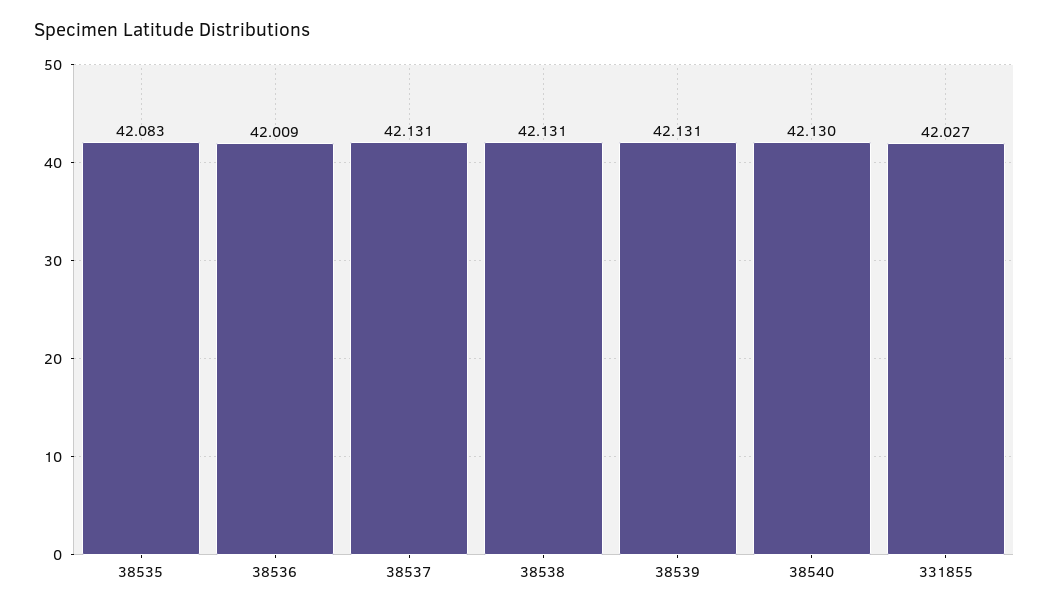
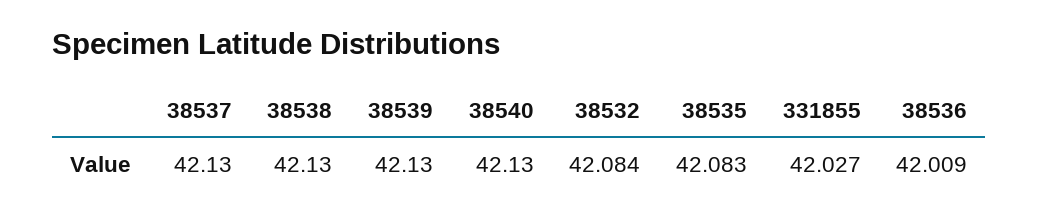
  {
    "38535": 42.083,
    "38536": 42.009,
-   "38537": 42.131,
+   "38537": 42.13,
-   "38538": 42.131,
+   "38538": 42.13,
-   "38539": 42.131,
+   "38539": 42.13,
    "38540": 42.13,
-   "331855": 42.027
+   "331855": 42.027,
+   "38532": 42.084
  }

